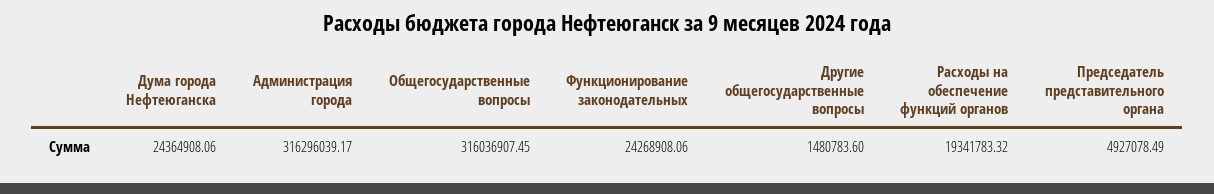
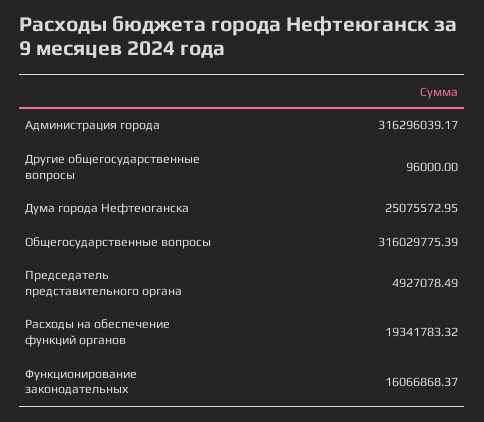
  {
-   "Дума города Нефтеюганска": 24364908.06,
+   "Дума города Нефтеюганска": 25075572.95,
    "Администрация города": 316296039.17,
-   "Общегосударственные вопросы": 316036907.45,
+   "Общегосударственные вопросы": 316029775.39,
-   "Функционирование законодательных": 24268908.06,
+   "Функционирование законодательных": 16066868.37,
-   "Другие общегосударственные вопросы": 1480783.6,
+   "Другие общегосударственные вопросы": 96000,
    "Расходы на обеспечение функций органов": 19341783.32,
    "Председатель представительного органа": 4927078.49
  }

